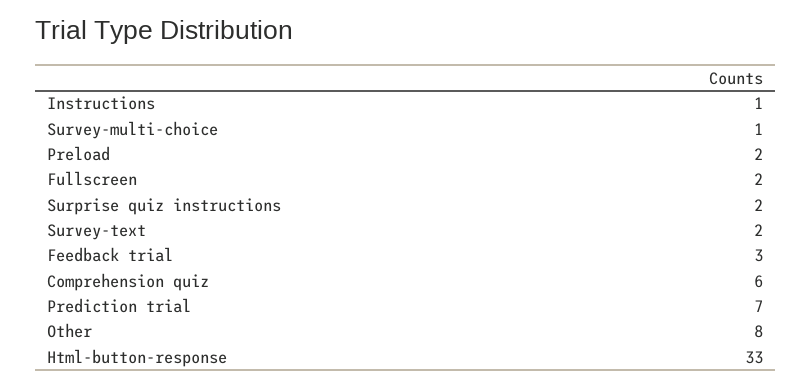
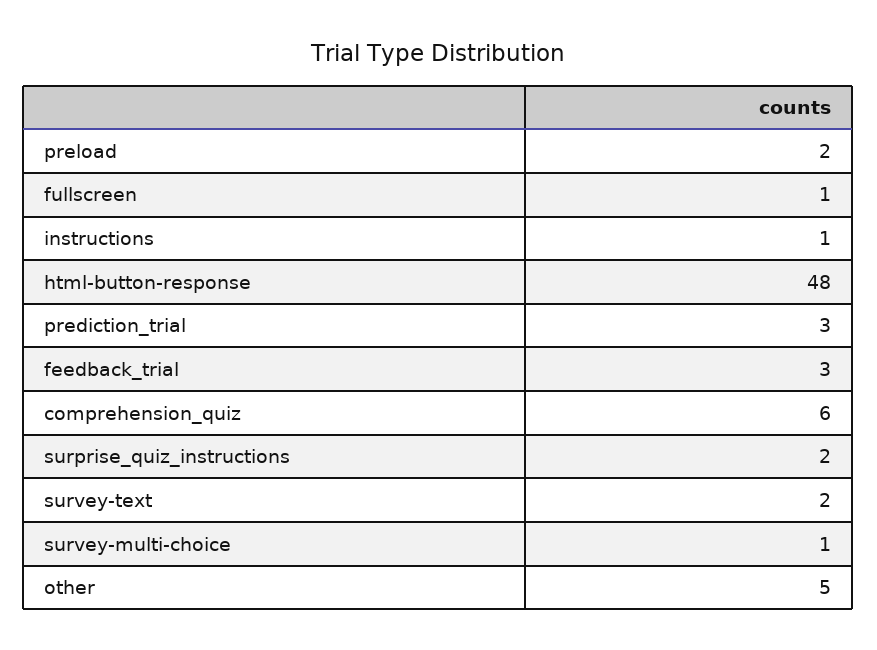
  {
    "Instructions": 1,
    "Survey-multi-choice": 1,
    "Preload": 2,
-   "Fullscreen": 2,
+   "Fullscreen": 1,
    "Surprise quiz instructions": 2,
    "Survey-text": 2,
    "Feedback trial": 3,
    "Comprehension quiz": 6,
-   "Prediction trial": 7,
+   "Prediction trial": 3,
-   "Other": 8,
+   "Other": 5,
-   "Html-button-response": 33
+   "Html-button-response": 48
  }

